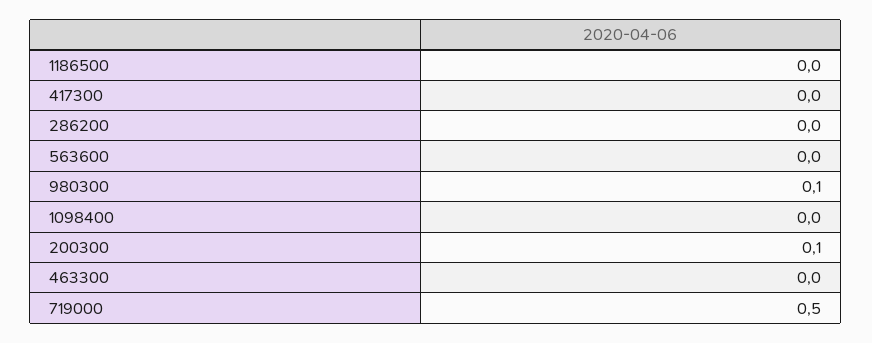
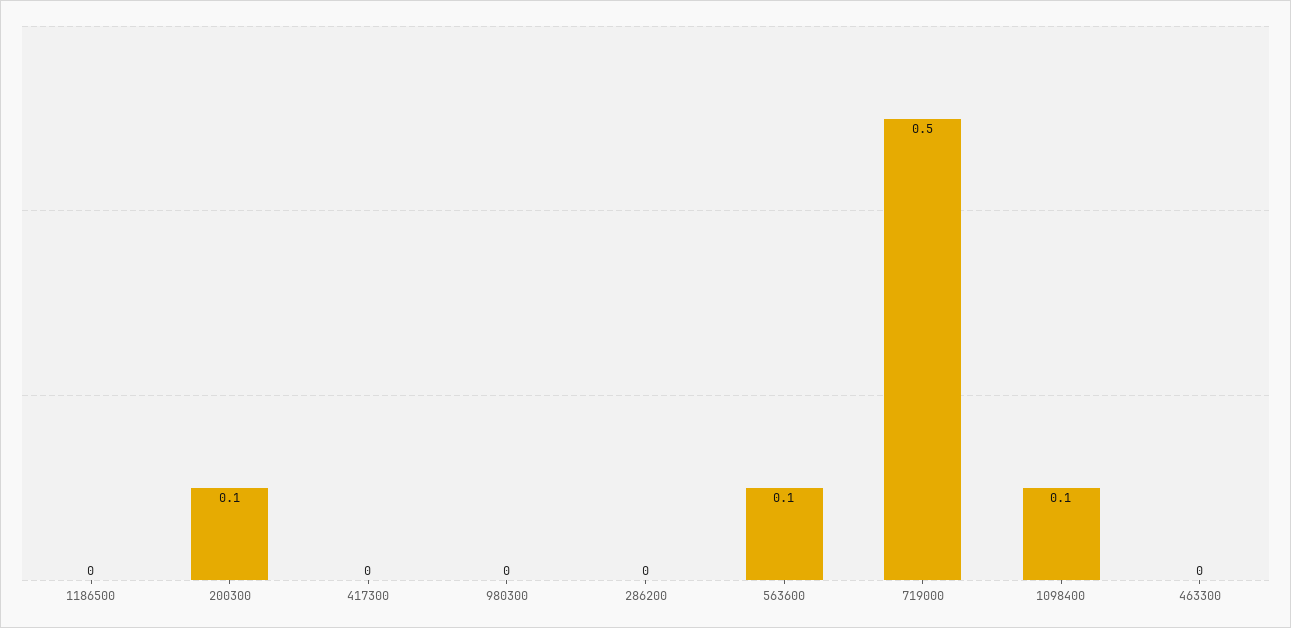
  {
    "1186500": 0,
    "417300": 0,
    "286200": 0,
-   "563600": 0,
+   "563600": 0.1,
-   "980300": 0.1,
+   "980300": 0,
-   "1098400": 0,
+   "1098400": 0.1,
    "200300": 0.1,
    "463300": 0,
    "719000": 0.5
  }

